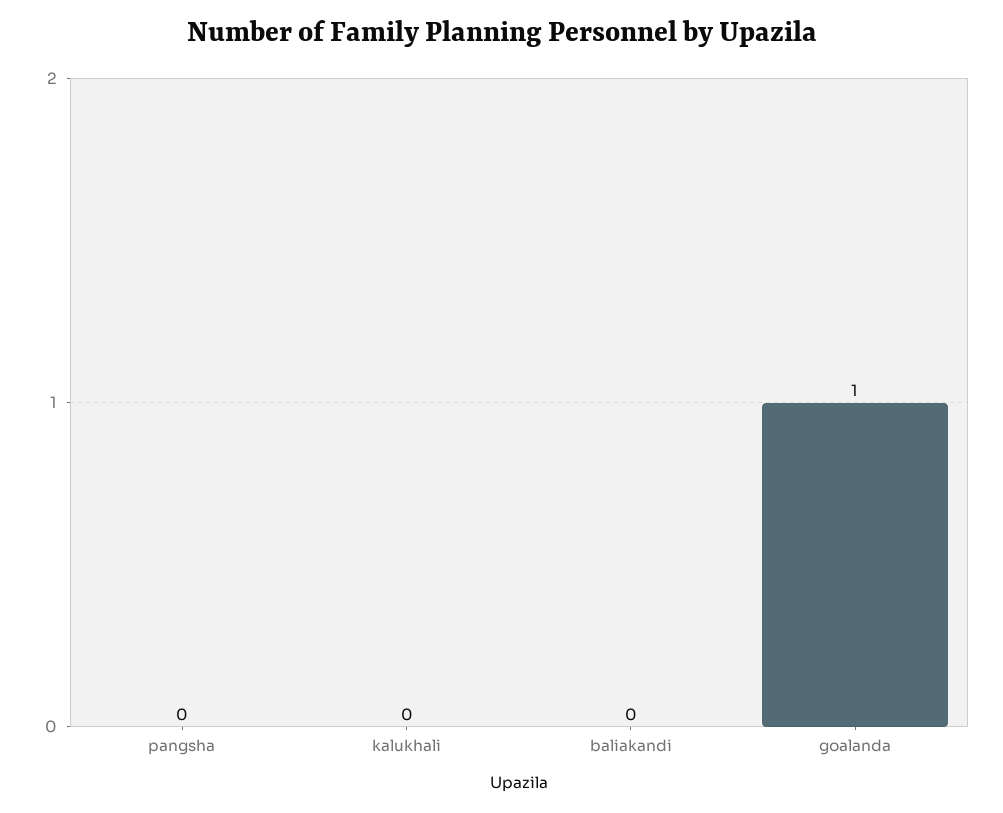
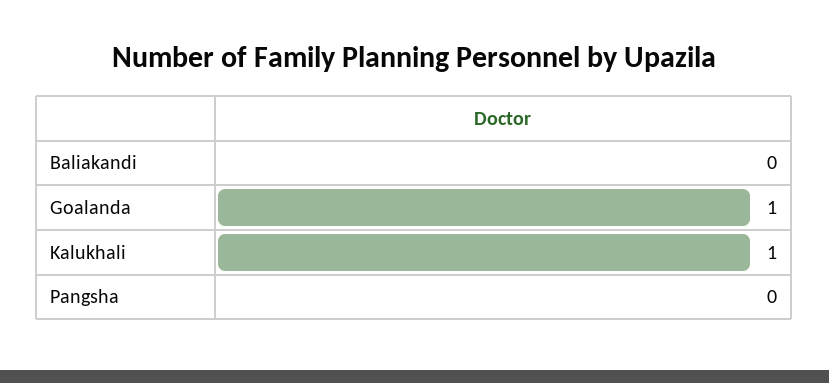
  {
    "pangsha": 0,
-   "kalukhali": 0,
+   "kalukhali": 1,
    "baliakandi": 0,
    "goalanda": 1
  }

